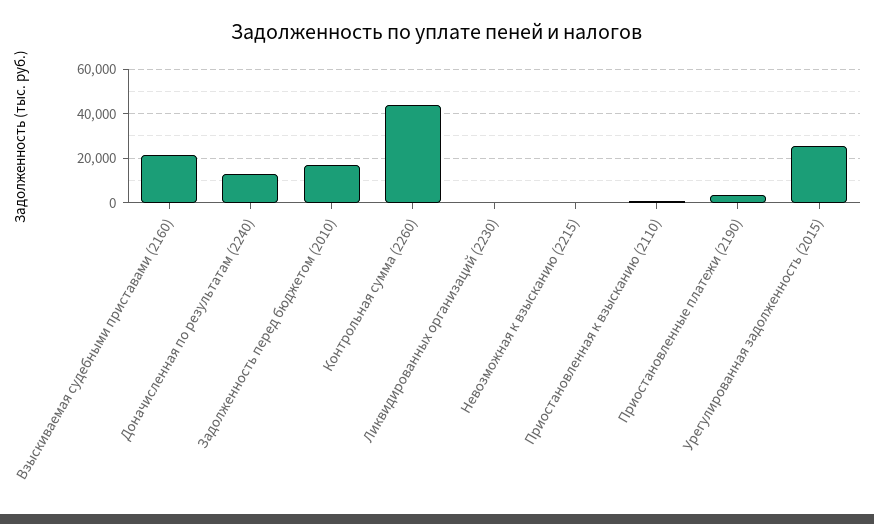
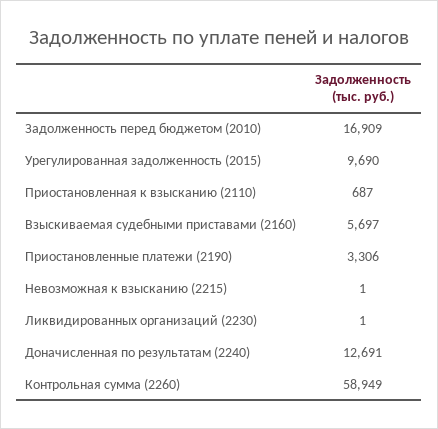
  {
-   "Взыскиваемая судебными приставами (2160)": 20000,
+   "Взыскиваемая судебными приставами (2160)": 5697,
    "Доначисленная по результатам (2240)": 12691,
    "Задолженность перед бюджетом (2010)": 16909,
-   "Контрольная сумма (2260)": 45000,
+   "Контрольная сумма (2260)": 58949,
    "Ликвидированных организаций (2230)": 1,
    "Невозможная к взысканию (2215)": 1,
    "Приостановленная к взысканию (2110)": 687,
    "Приостановленные платежи (2190)": 3306,
-   "Урегулированная задолженность (2015)": 25000
+   "Урегулированная задолженность (2015)": 9690
  }

